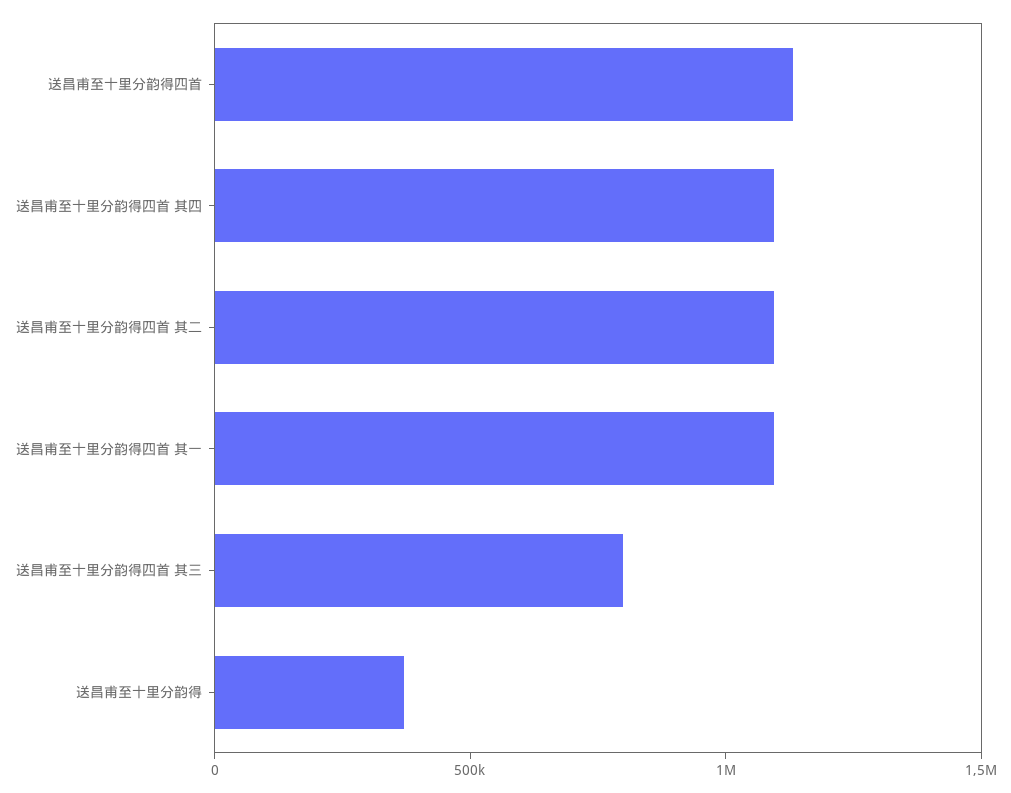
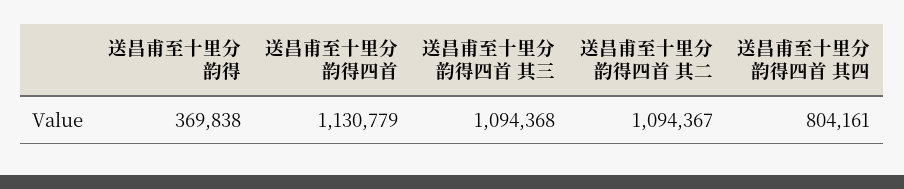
  {
    "送昌甫至十里分韵得四首": 1130779,
-   "送昌甫至十里分韵得四首 其四": 1100000,
+   "送昌甫至十里分韵得四首 其四": 804161,
    "送昌甫至十里分韵得四首 其二": 1094367,
-   "送昌甫至十里分韵得四首 其一": 1100000,
-   "送昌甫至十里分韵得四首 其三": 800000,
+   "送昌甫至十里分韵得四首 其三": 1094368,
    "送昌甫至十里分韵得": 369838
  }

